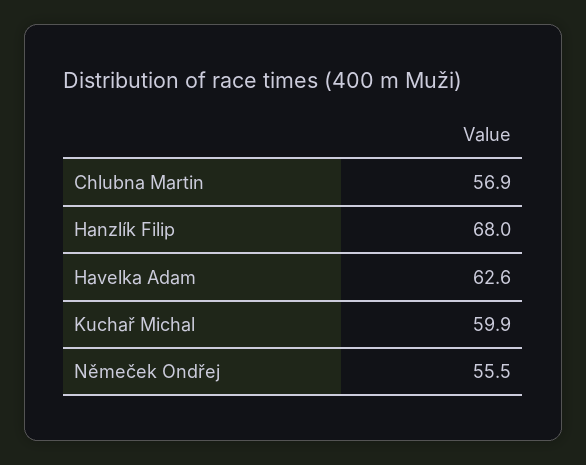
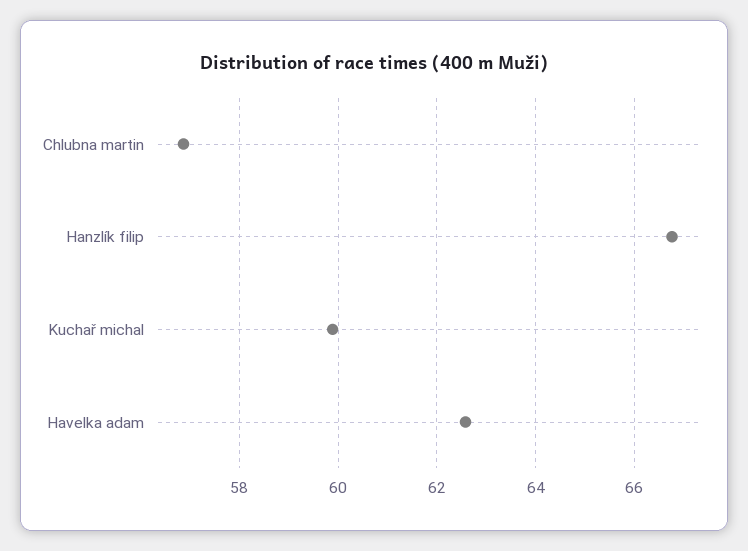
  {
    "Chlubna Martin": 56.9,
-   "Hanzlík Filip": 68,
+   "Hanzlík Filip": 66.8,
    "Havelka Adam": 62.6,
-   "Kuchař Michal": 59.9,
+   "Kuchař Michal": 59.9
-   "Němeček Ondřej": 55.5
  }

